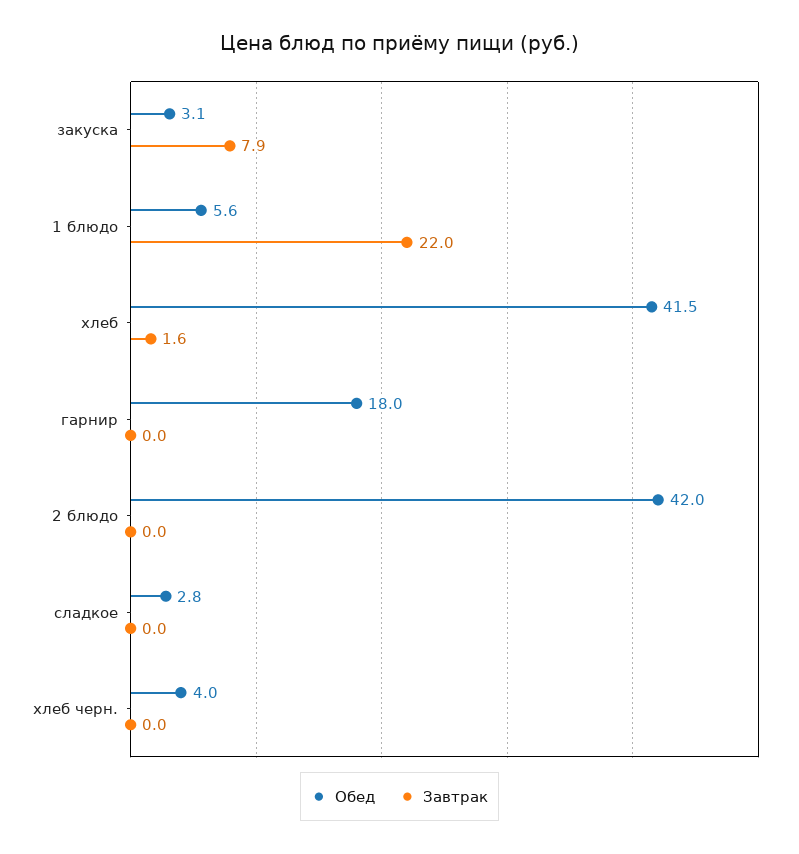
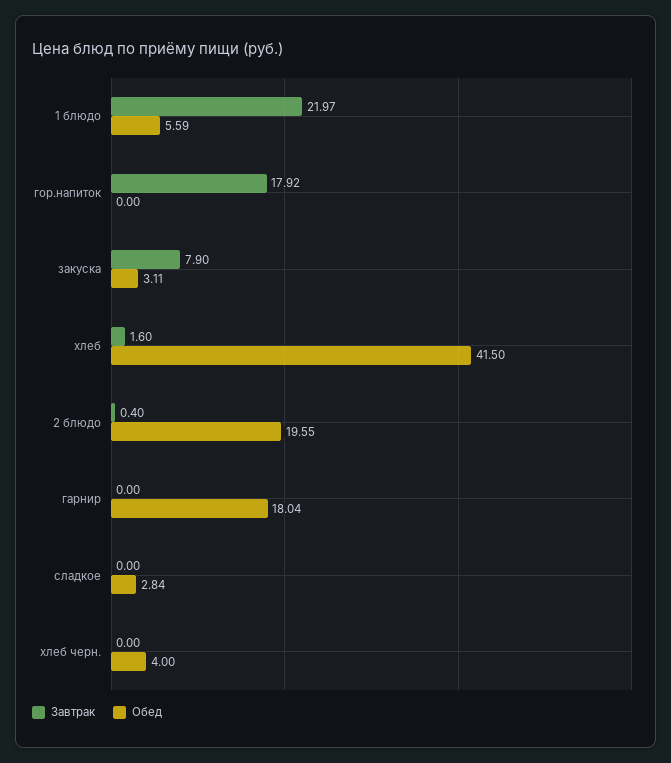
  {
    "Обед": {
      "закуска": 3.11,
      "1 блюдо": 5.59,
      "хлеб": 41.5,
      "гарнир": 18.04,
-     "2 блюдо": 42,
+     "2 блюдо": 19.55,
      "сладкое": 2.84,
-     "хлеб черн.": 4
+     "хлеб черн.": 4,
+     "гор.напиток": 0
    },
    "Завтрак": {
      "закуска": 7.9,
      "1 блюдо": 21.97,
      "хлеб": 1.6,
      "гарнир": 0,
-     "2 блюдо": 0,
+     "2 блюдо": 0.4,
      "сладкое": 0,
-     "хлеб черн.": 0
+     "хлеб черн.": 0,
+     "гор.напиток": 17.92
    }
  }

